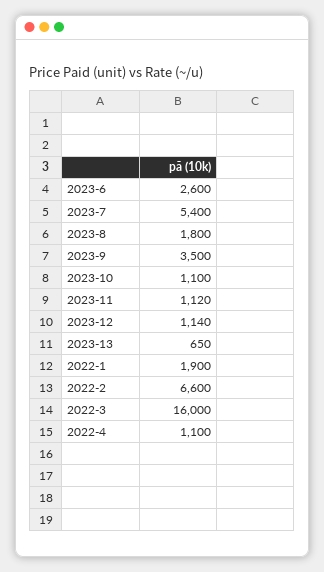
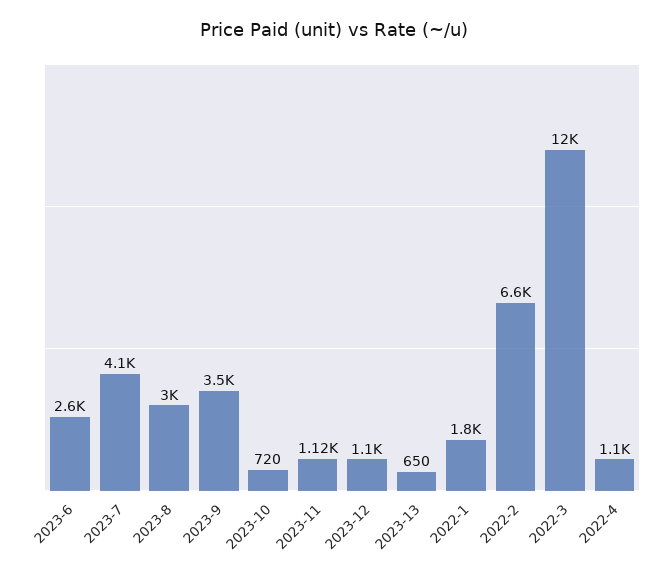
  {
    "2023-6": 2600,
-   "2023-7": 5400,
+   "2023-7": 4100,
-   "2023-8": 1800,
+   "2023-8": 3000,
    "2023-9": 3500,
-   "2023-10": 1100,
+   "2023-10": 720,
    "2023-11": 1120,
-   "2023-12": 1140,
+   "2023-12": 1100,
    "2023-13": 650,
-   "2022-1": 1900,
+   "2022-1": 1800,
    "2022-2": 6600,
-   "2022-3": 16000,
+   "2022-3": 12000,
    "2022-4": 1100
  }

